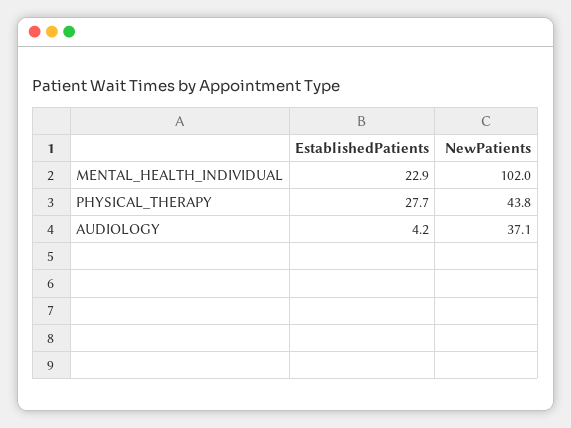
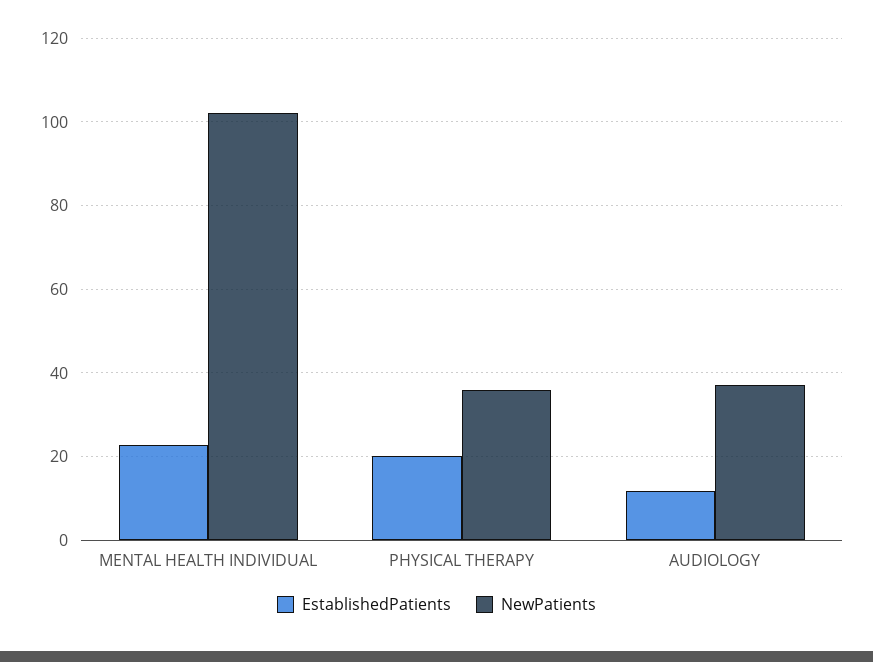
  {
    "EstablishedPatients": {
      "MENTAL_HEALTH_INDIVIDUAL": 22.9,
-     "PHYSICAL_THERAPY": 27.7,
+     "PHYSICAL_THERAPY": 20,
-     "AUDIOLOGY": 4.2
+     "AUDIOLOGY": 12
    },
    "NewPatients": {
      "MENTAL_HEALTH_INDIVIDUAL": 102,
-     "PHYSICAL_THERAPY": 43.8,
+     "PHYSICAL_THERAPY": 36,
      "AUDIOLOGY": 37.1
    }
  }

